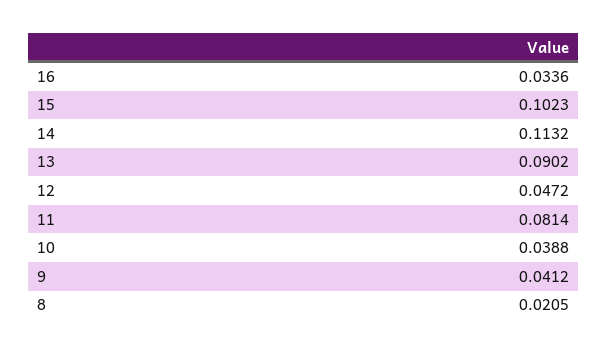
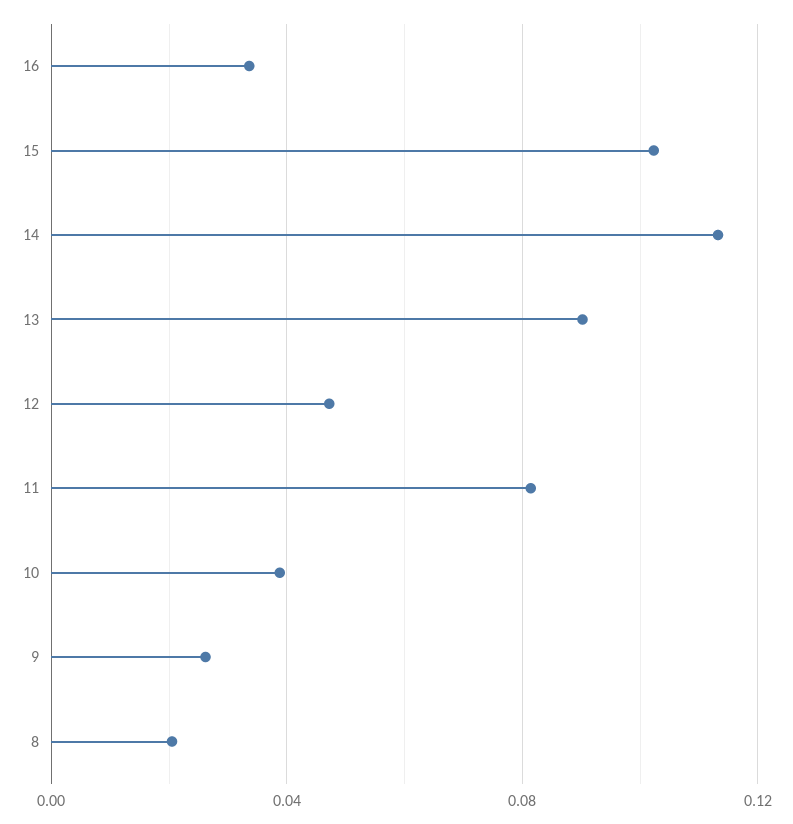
  {
    "16": 0.0336,
    "15": 0.1023,
    "14": 0.1132,
    "13": 0.0902,
    "12": 0.0472,
    "11": 0.0814,
    "10": 0.0388,
-   "9": 0.0412,
+   "9": 0.025,
    "8": 0.0205
  }

